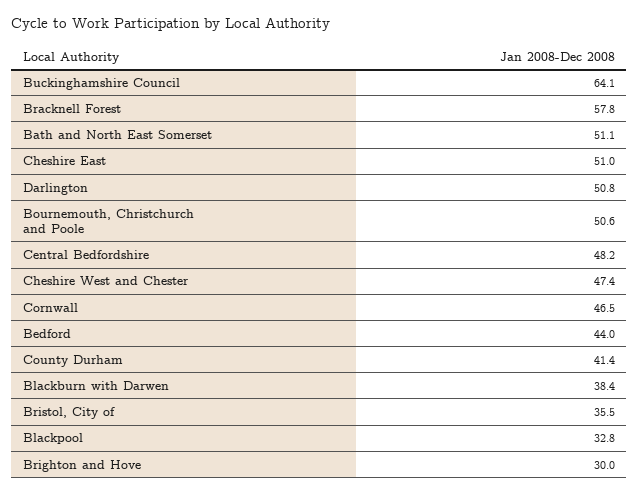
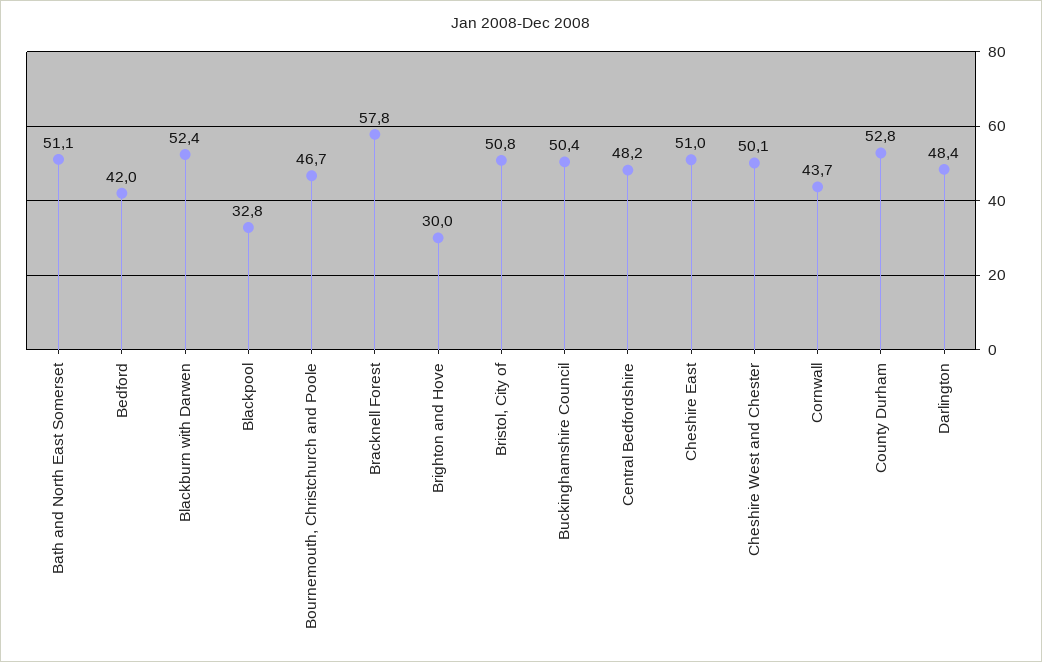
  {
-   "Buckinghamshire Council": 64.1,
+   "Buckinghamshire Council": 50.4,
    "Bracknell Forest": 57.8,
    "Bath and North East Somerset": 51.1,
    "Cheshire East": 51,
-   "Darlington": 50.8,
+   "Darlington": 48.4,
-   "Bournemouth, Christchurch and Poole": 50.6,
+   "Bournemouth, Christchurch and Poole": 46.7,
    "Central Bedfordshire": 48.2,
-   "Cheshire West and Chester": 47.4,
+   "Cheshire West and Chester": 50.1,
-   "Cornwall": 46.5,
+   "Cornwall": 43.7,
-   "Bedford": 44,
+   "Bedford": 42,
-   "County Durham": 41.4,
+   "County Durham": 52.8,
-   "Blackburn with Darwen": 38.4,
+   "Blackburn with Darwen": 52.4,
-   "Bristol, City of": 35.5,
+   "Bristol, City of": 50.8,
    "Blackpool": 32.8,
    "Brighton and Hove": 30
  }

